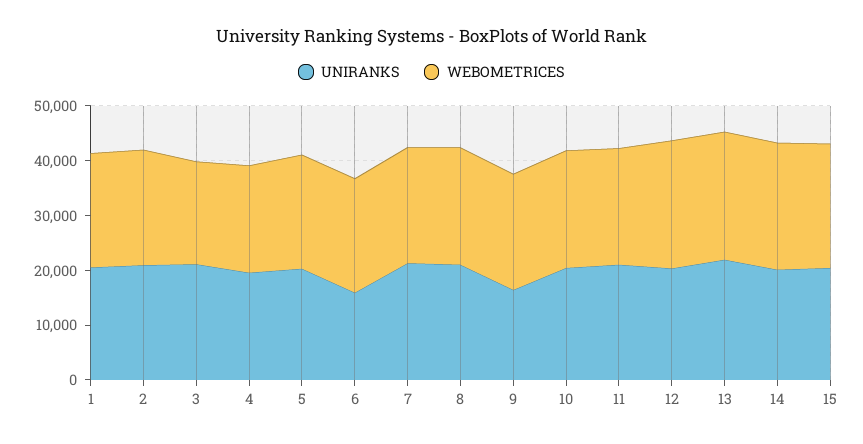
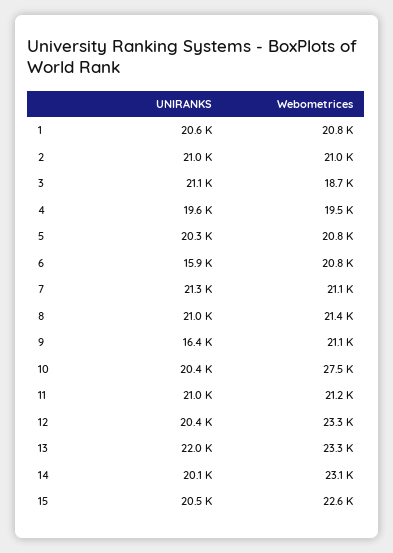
  {
    "UNIRANKS": {
      "1": 20600,
      "2": 21000,
      "3": 21100,
      "4": 19600,
      "5": 20300,
      "6": 15900,
      "7": 21300,
      "8": 21000,
      "9": 16400,
      "10": 20400,
      "11": 21000,
      "12": 20400,
      "13": 22000,
      "14": 20100,
      "15": 20500
    },
    "WEBOMETRICES": {
      "1": 20800,
      "2": 21000,
      "3": 18700,
      "4": 19500,
      "5": 20800,
      "6": 20800,
      "7": 21100,
      "8": 21400,
      "9": 21100,
-     "10": 22000,
+     "10": 27500,
      "11": 21200,
      "12": 23300,
      "13": 23300,
      "14": 23100,
      "15": 22600
    }
  }

